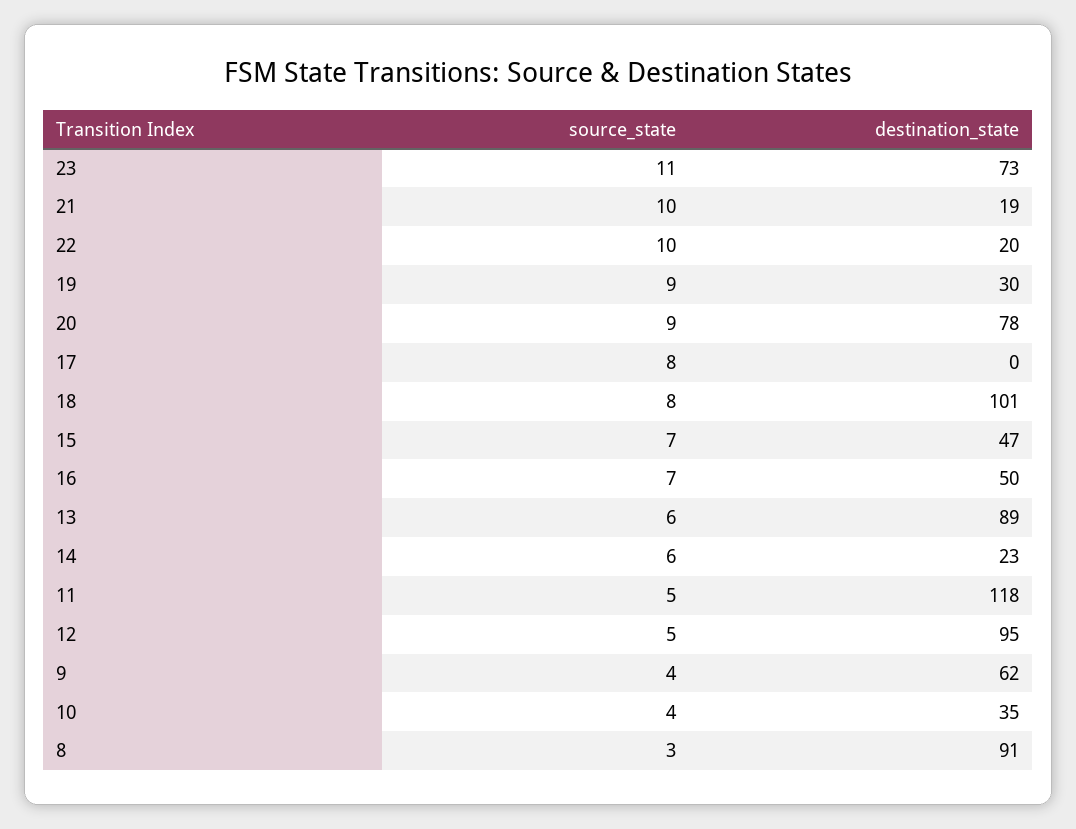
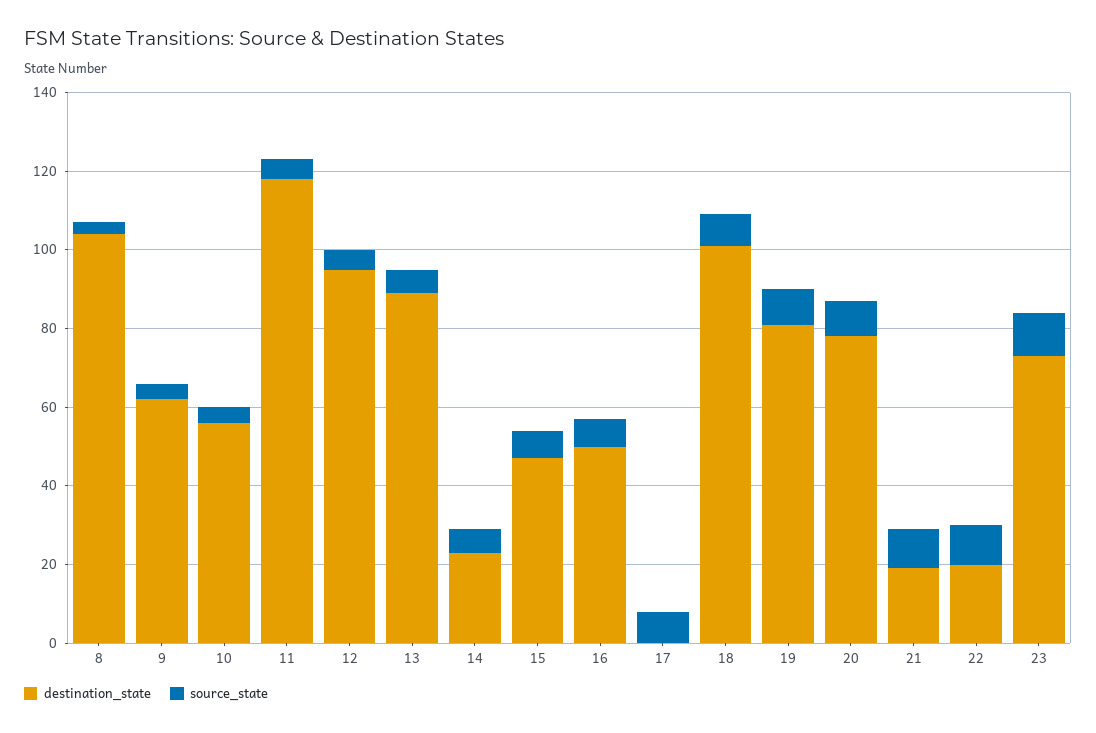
  {
    "source_state": {
      "23": 11,
      "21": 10,
      "22": 10,
      "19": 9,
      "20": 9,
      "17": 8,
      "18": 8,
      "15": 7,
      "16": 7,
      "13": 6,
      "14": 6,
      "11": 5,
      "12": 5,
      "9": 4,
      "10": 4,
      "8": 3
    },
    "destination_state": {
      "23": 73,
      "21": 19,
      "22": 20,
-     "19": 30,
+     "19": 80,
      "20": 78,
      "17": 0,
      "18": 101,
      "15": 47,
      "16": 50,
      "13": 89,
      "14": 23,
      "11": 118,
      "12": 95,
      "9": 62,
-     "10": 35,
+     "10": 55,
-     "8": 91
+     "8": 105
    }
  }

